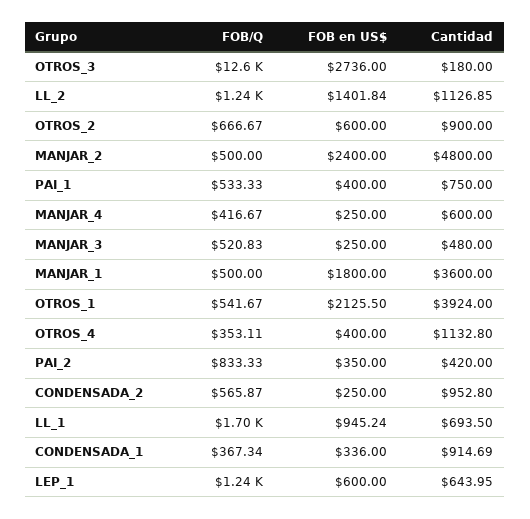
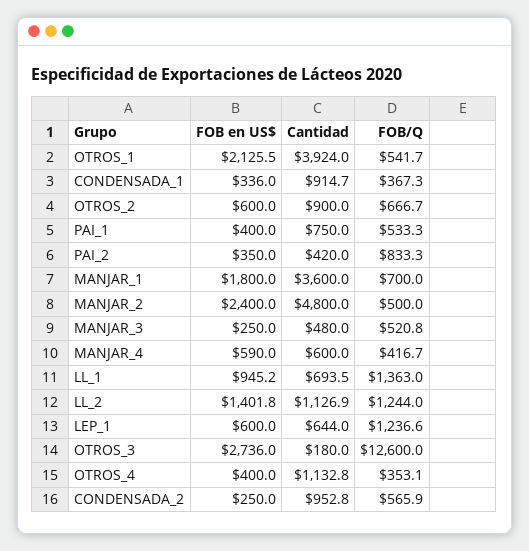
  {
    "FOB/Q": {
      "OTROS_3": 12600,
      "LL_2": 1244,
      "OTROS_2": 666.67,
      "MANJAR_2": 500,
      "PAI_1": 533.33,
      "MANJAR_4": 416.67,
      "MANJAR_3": 520.83,
-     "MANJAR_1": 500,
+     "MANJAR_1": 700,
      "OTROS_1": 541.67,
      "OTROS_4": 353.11,
      "PAI_2": 833.33,
      "CONDENSADA_2": 565.87,
-     "LL_1": 1700,
+     "LL_1": 1363,
      "CONDENSADA_1": 367.34,
      "LEP_1": 1236.6
    },
    "FOB en US$": {
      "OTROS_3": 2736,
      "LL_2": 1401.84,
      "OTROS_2": 600,
      "MANJAR_2": 2400,
      "PAI_1": 400,
-     "MANJAR_4": 250,
+     "MANJAR_4": 590,
      "MANJAR_3": 250,
      "MANJAR_1": 1800,
      "OTROS_1": 2125.5,
      "OTROS_4": 400,
      "PAI_2": 350,
      "CONDENSADA_2": 250,
      "LL_1": 945.24,
      "CONDENSADA_1": 336,
      "LEP_1": 600
    },
    "Cantidad": {
      "OTROS_3": 180,
      "LL_2": 1126.85,
      "OTROS_2": 900,
      "MANJAR_2": 4800,
      "PAI_1": 750,
      "MANJAR_4": 600,
      "MANJAR_3": 480,
      "MANJAR_1": 3600,
      "OTROS_1": 3924,
      "OTROS_4": 1132.8,
      "PAI_2": 420,
      "CONDENSADA_2": 952.8,
      "LL_1": 693.5,
      "CONDENSADA_1": 914.69,
      "LEP_1": 643.95
    }
  }

